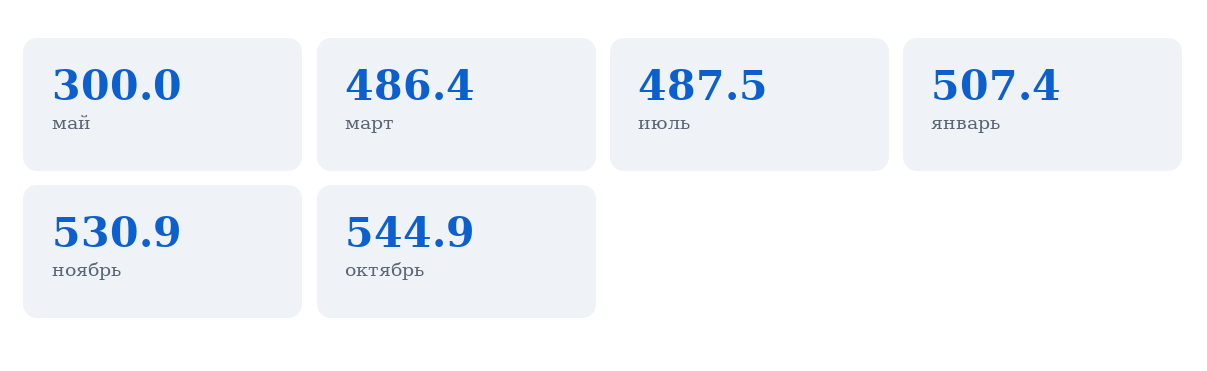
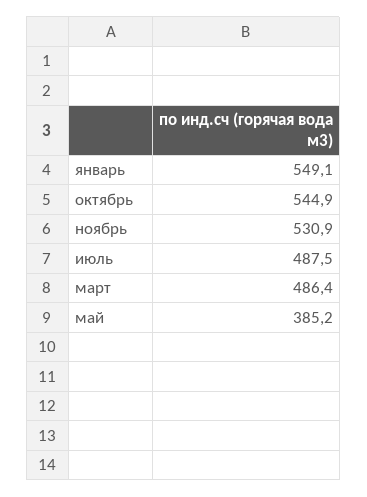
  {
-   "май": 300,
+   "май": 385.2,
    "март": 486.4,
    "июль": 487.5,
-   "январь": 507.4,
+   "январь": 549.1,
    "ноябрь": 530.9,
    "октябрь": 544.9
  }

